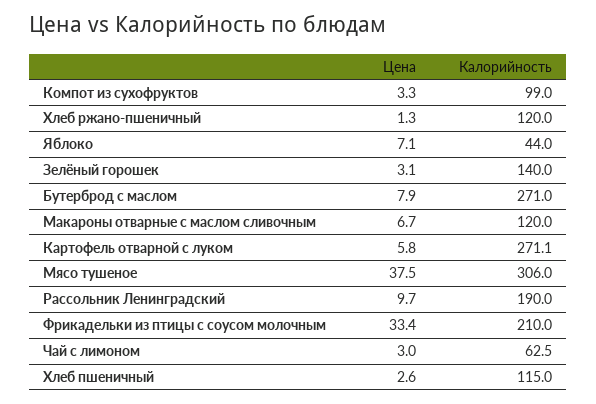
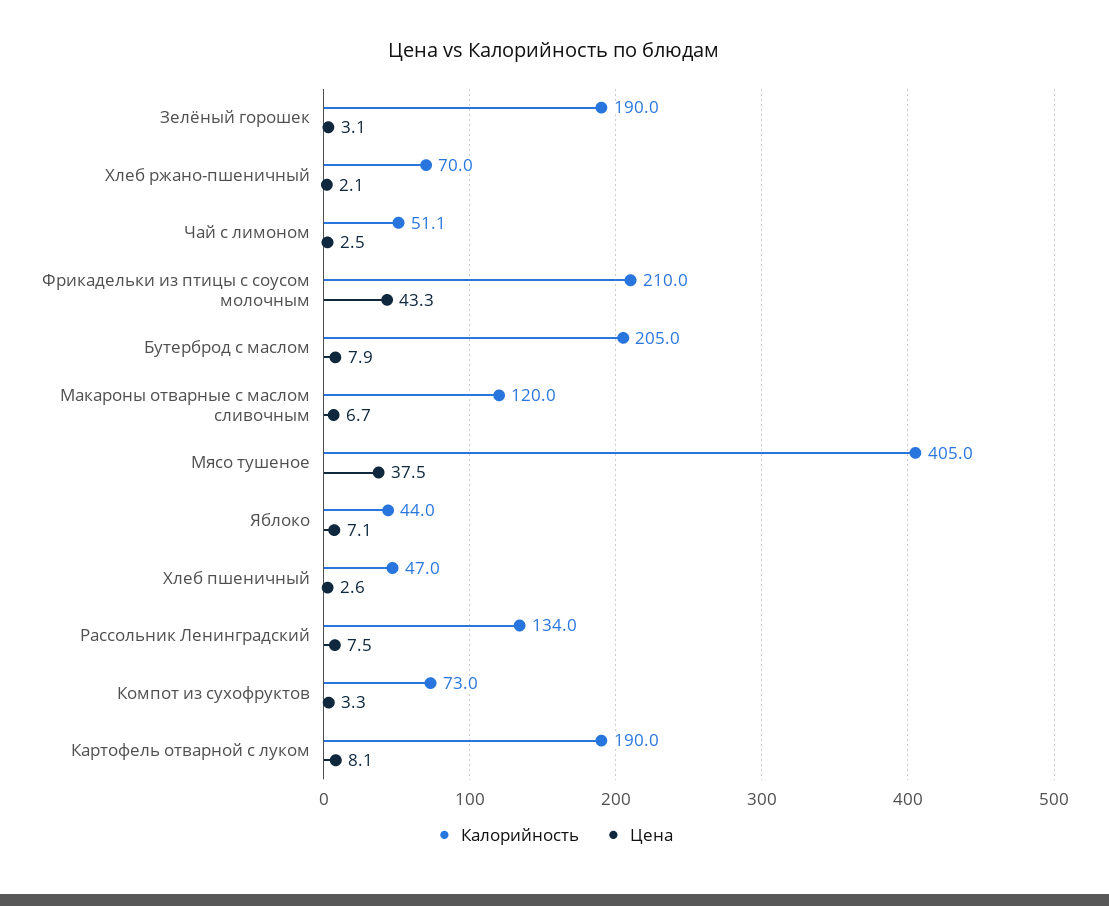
  {
    "Цена": {
      "Компот из сухофруктов": 3.3,
-     "Хлеб ржано-пшеничный": 1.3,
+     "Хлеб ржано-пшеничный": 2.1,
      "Яблоко": 7.1,
      "Зелёный горошек": 3.1,
      "Бутерброд с маслом": 7.9,
      "Макароны отварные с маслом сливочным": 6.7,
-     "Картофель отварной с луком": 5.8,
+     "Картофель отварной с луком": 8.1,
      "Мясо тушеное": 37.5,
-     "Рассольник Ленинградский": 9.7,
+     "Рассольник Ленинградский": 7.5,
-     "Фрикадельки из птицы с соусом молочным": 33.4,
+     "Фрикадельки из птицы с соусом молочным": 43.3,
-     "Чай с лимоном": 3,
+     "Чай с лимоном": 2.5,
      "Хлеб пшеничный": 2.6
    },
    "Калорийность": {
-     "Компот из сухофруктов": 99,
+     "Компот из сухофруктов": 73,
-     "Хлеб ржано-пшеничный": 120,
+     "Хлеб ржано-пшеничный": 70,
      "Яблоко": 44,
-     "Зелёный горошек": 140,
+     "Зелёный горошек": 190,
-     "Бутерброд с маслом": 271,
+     "Бутерброд с маслом": 205,
      "Макароны отварные с маслом сливочным": 120,
-     "Картофель отварной с луком": 271.1,
+     "Картофель отварной с луком": 190,
-     "Мясо тушеное": 306,
+     "Мясо тушеное": 405,
-     "Рассольник Ленинградский": 190,
+     "Рассольник Ленинградский": 134,
      "Фрикадельки из птицы с соусом молочным": 210,
-     "Чай с лимоном": 62.5,
+     "Чай с лимоном": 51.1,
-     "Хлеб пшеничный": 115
+     "Хлеб пшеничный": 47
    }
  }

